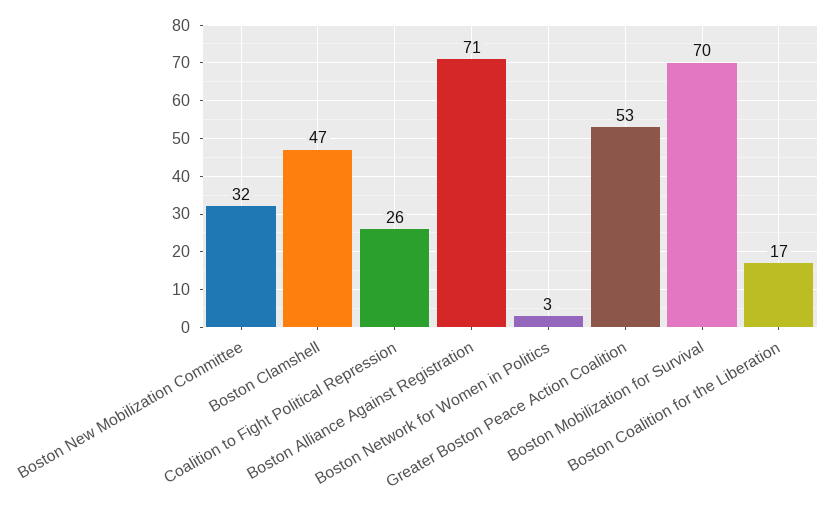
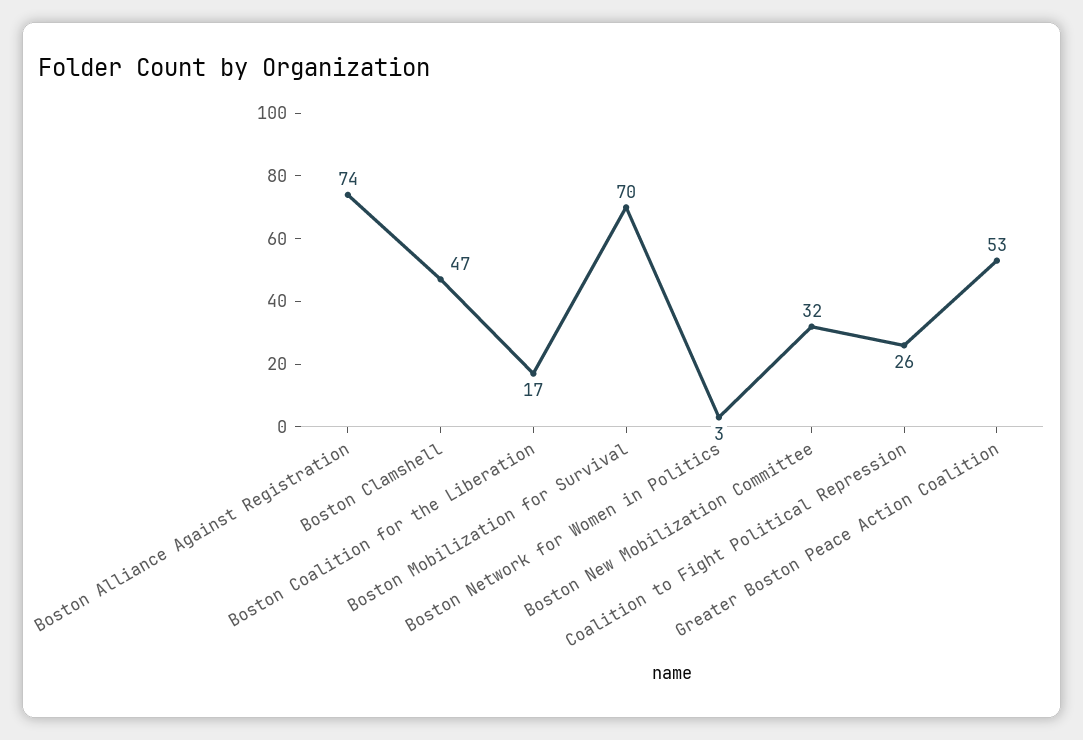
  {
    "Boston New Mobilization Committee": 32,
    "Boston Clamshell": 47,
    "Coalition to Fight Political Repression": 26,
-   "Boston Alliance Against Registration": 71,
+   "Boston Alliance Against Registration": 74,
    "Boston Network for Women in Politics": 3,
    "Greater Boston Peace Action Coalition": 53,
    "Boston Mobilization for Survival": 70,
    "Boston Coalition for the Liberation": 17
  }

